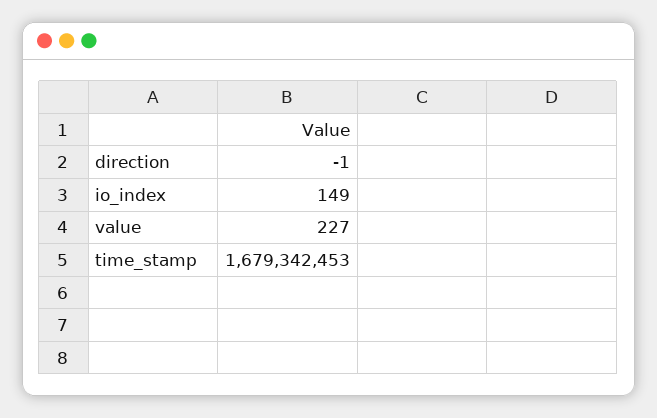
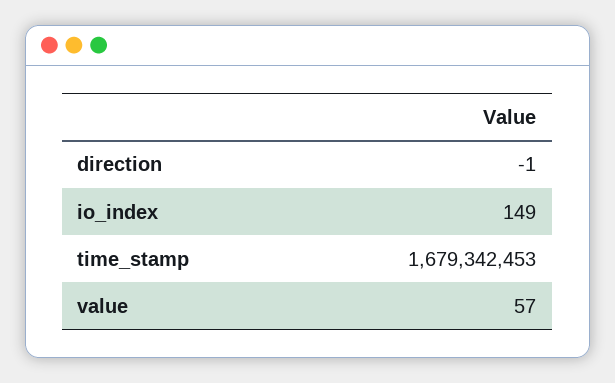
  {
    "direction": -1,
    "io_index": 149,
-   "value": 227,
+   "value": 57,
    "time_stamp": 1679342453
  }

